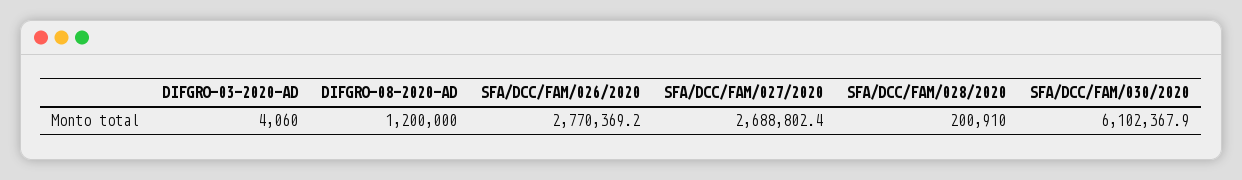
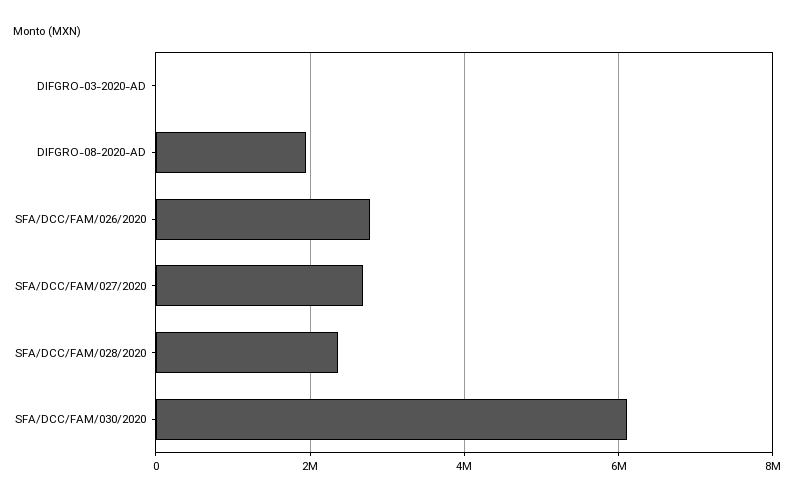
  {
    "DIFGRO-03-2020-AD": 4060,
-   "DIFGRO-08-2020-AD": 1200000,
+   "DIFGRO-08-2020-AD": 2000000,
    "SFA/DCC/FAM/026/2020": 2770369.2,
    "SFA/DCC/FAM/027/2020": 2688802.4,
-   "SFA/DCC/FAM/028/2020": 200910,
+   "SFA/DCC/FAM/028/2020": 2400000,
    "SFA/DCC/FAM/030/2020": 6102367.9
  }

